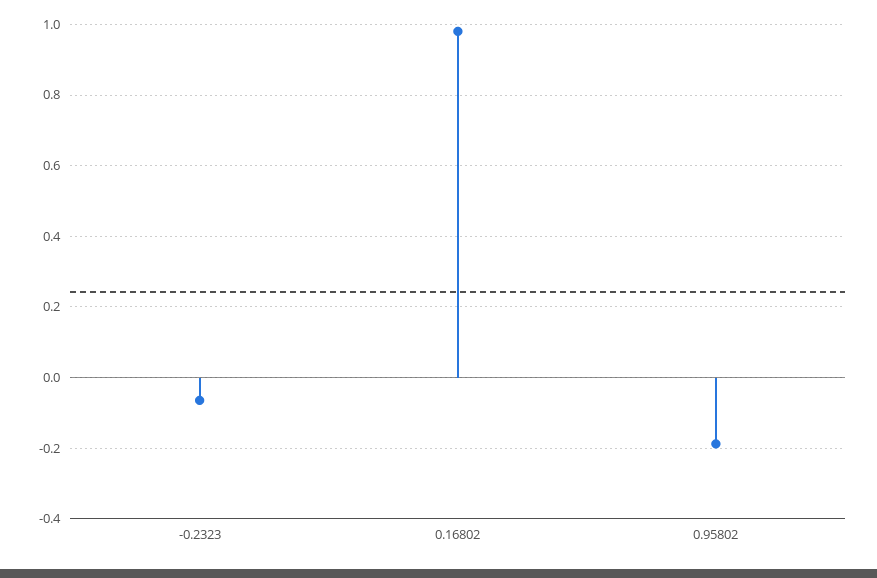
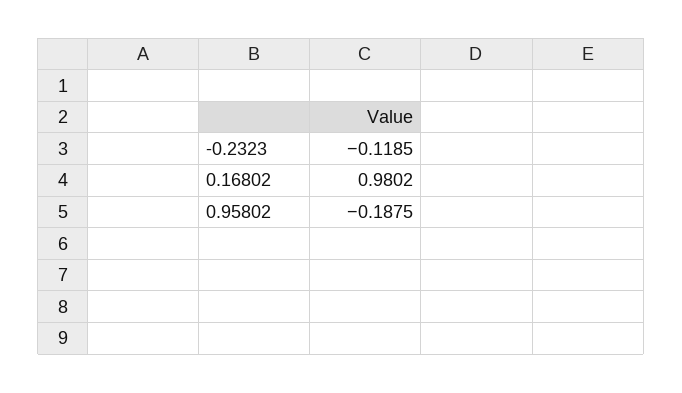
  {
-   "-0.2323": -0.06,
+   "-0.2323": -0.1185,
    "0.16802": 0.9802,
    "0.95802": -0.1875
  }

